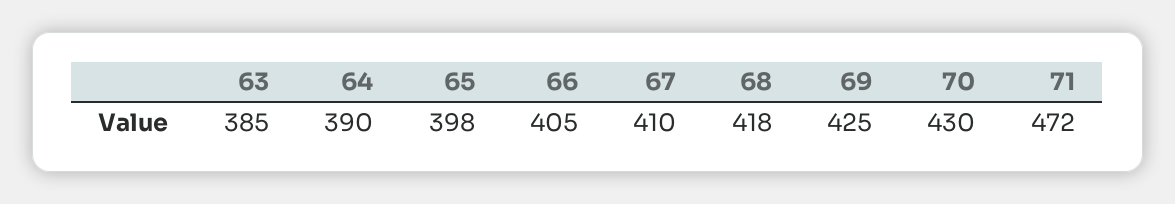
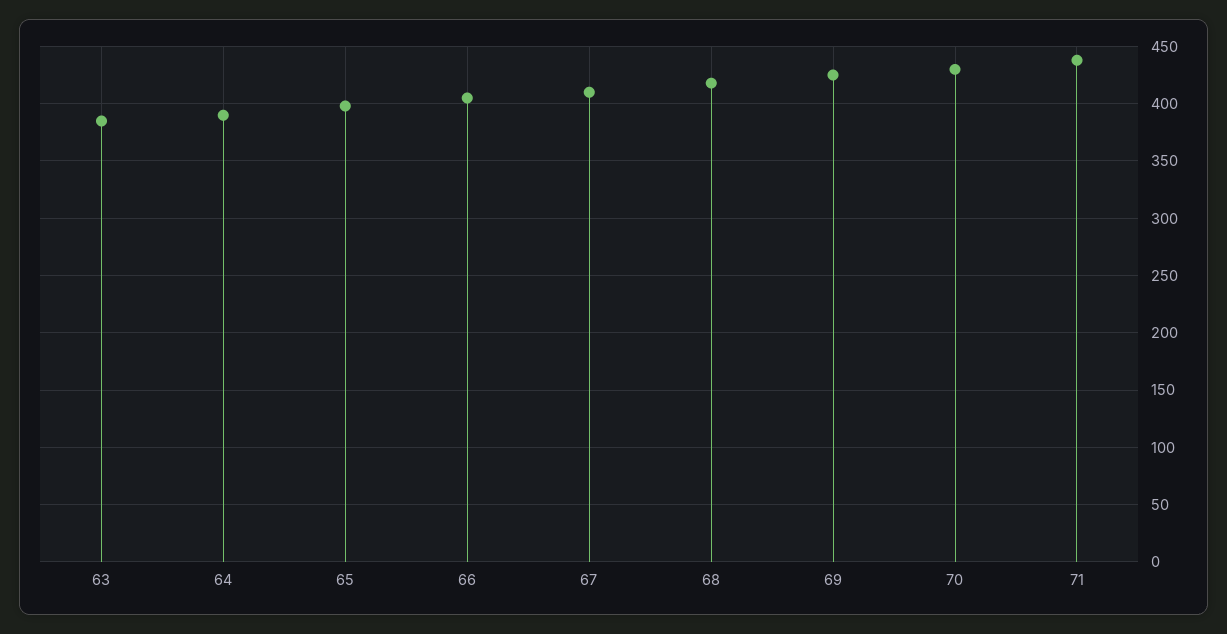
  {
    "63": 385,
    "64": 390,
    "65": 398,
    "66": 405,
    "67": 410,
    "68": 418,
    "69": 425,
    "70": 430,
-   "71": 472
+   "71": 440
  }

